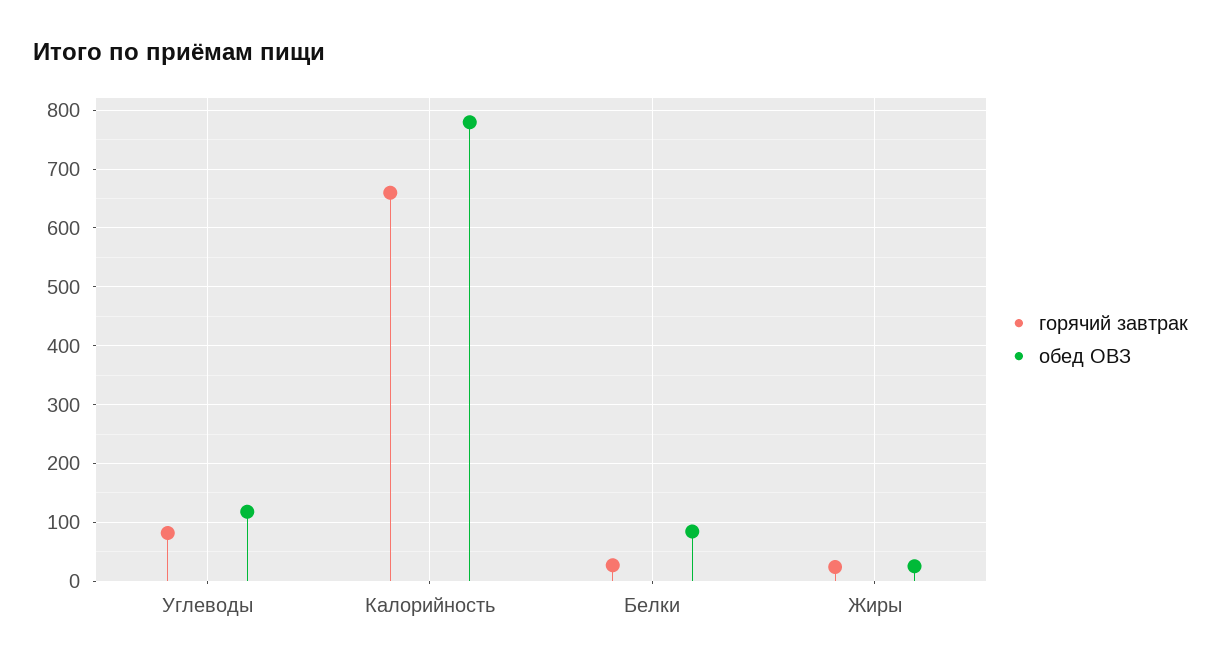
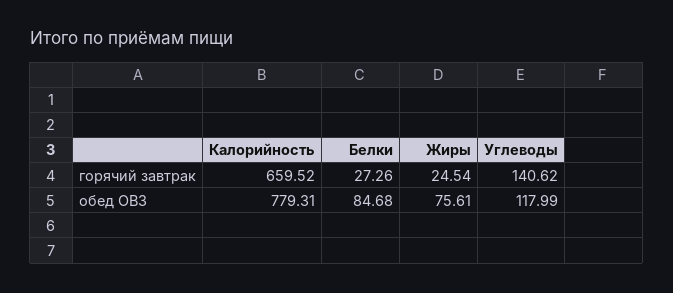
  {
    "горячий завтрак": {
-     "Углеводы": 80,
+     "Углеводы": 140.62,
      "Калорийность": 659.52,
      "Белки": 27.26,
      "Жиры": 24.54
    },
    "обед ОВЗ": {
      "Углеводы": 117.99,
      "Калорийность": 779.31,
      "Белки": 84.68,
-     "Жиры": 20
+     "Жиры": 75.61
    }
  }

